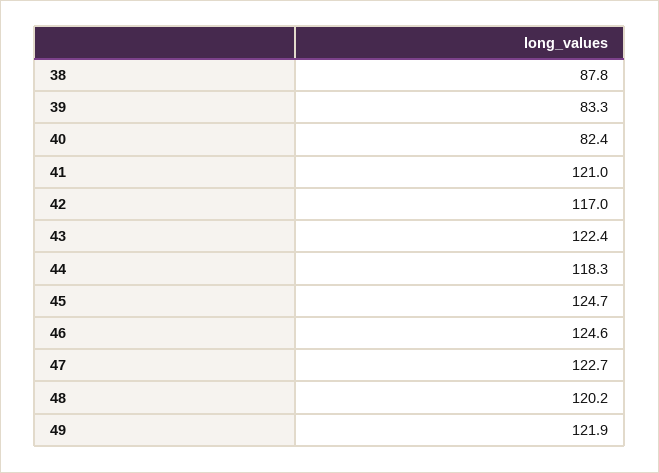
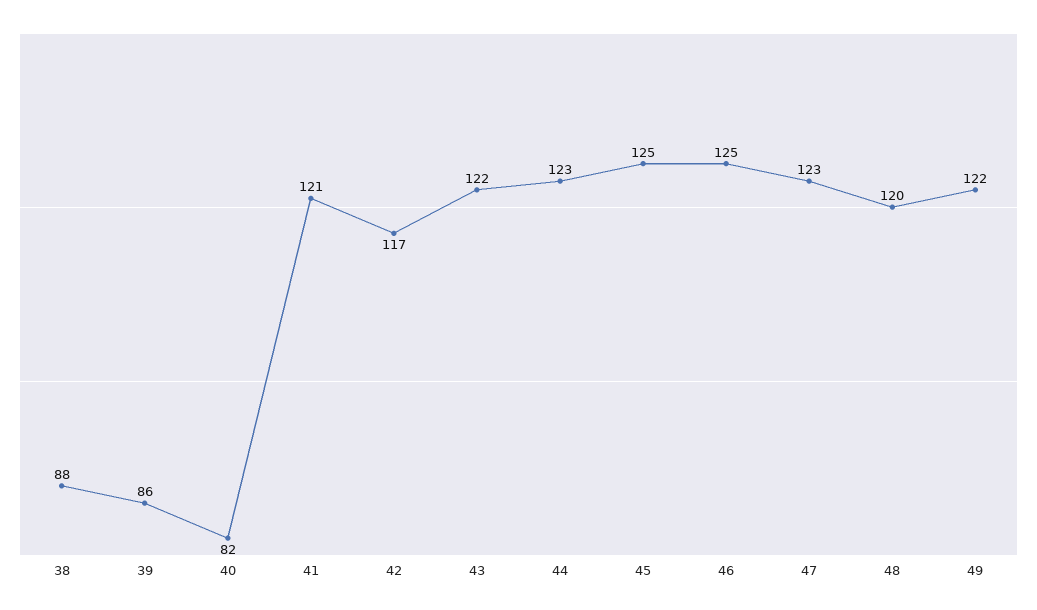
  {
    "38": 87.8,
-   "39": 83.3,
+   "39": 86,
    "40": 82.4,
    "41": 121,
    "42": 117,
    "43": 122.4,
-   "44": 118.3,
+   "44": 123,
    "45": 124.7,
    "46": 124.6,
    "47": 122.7,
    "48": 120.2,
    "49": 121.9
  }

